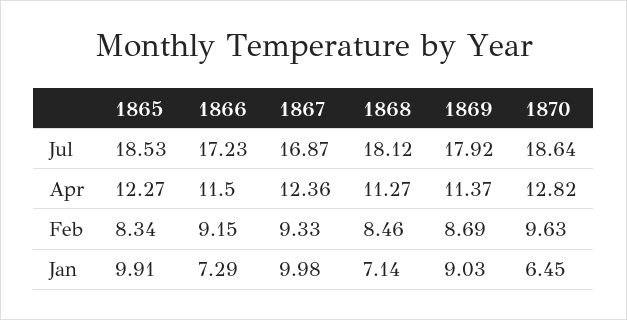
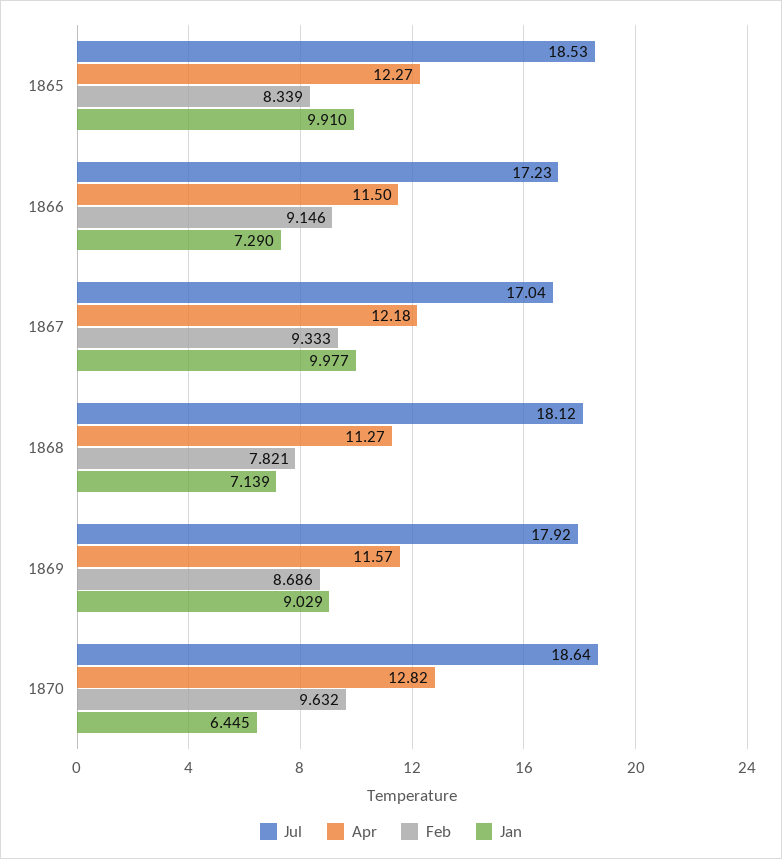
  {
    "Jul": {
      "1865": 18.53,
      "1866": 17.23,
-     "1867": 16.87,
+     "1867": 17.04,
      "1868": 18.12,
      "1869": 17.92,
      "1870": 18.64
    },
    "Apr": {
      "1865": 12.27,
      "1866": 11.5,
-     "1867": 12.36,
+     "1867": 12.18,
      "1868": 11.27,
-     "1869": 11.37,
+     "1869": 11.57,
      "1870": 12.82
    },
    "Feb": {
      "1865": 8.339,
      "1866": 9.146,
      "1867": 9.333,
-     "1868": 8.46,
+     "1868": 7.821,
      "1869": 8.686,
      "1870": 9.632
    },
    "Jan": {
      "1865": 9.91,
      "1866": 7.29,
      "1867": 9.977,
      "1868": 7.139,
      "1869": 9.029,
      "1870": 6.445
    }
  }

